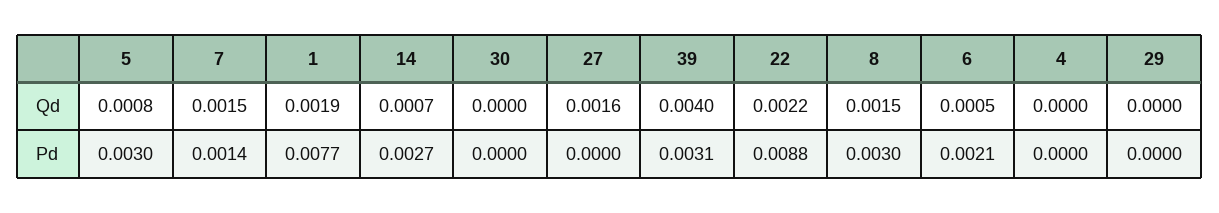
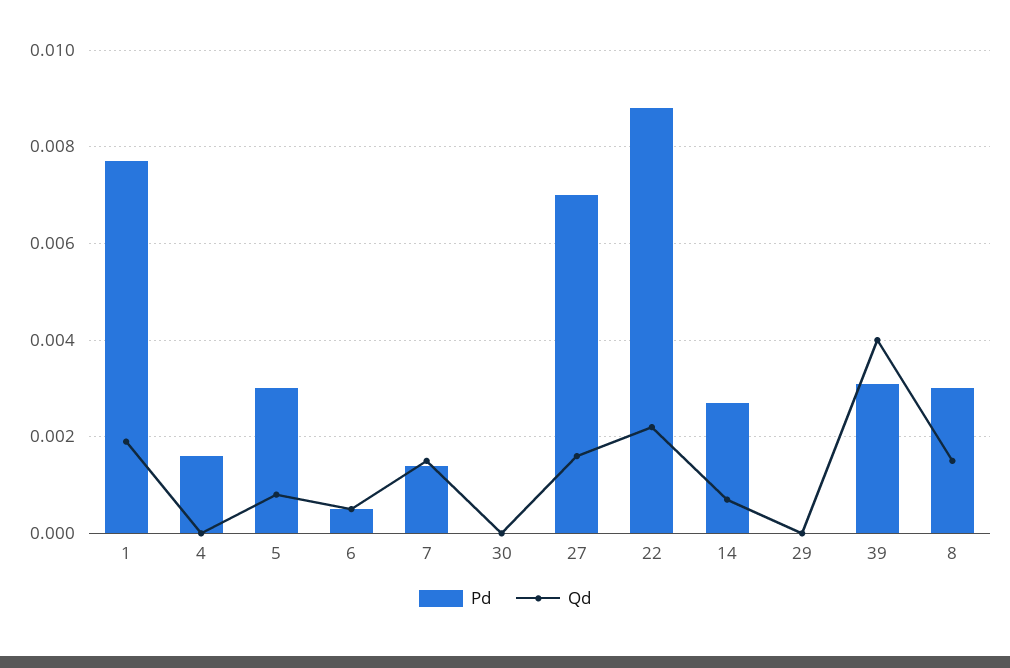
  {
    "Qd": {
      "5": 0.0008,
      "7": 0.0015,
      "1": 0.0019,
      "14": 0.0007,
      "30": 0,
      "27": 0.0016,
      "39": 0.004,
      "22": 0.0022,
      "8": 0.0015,
      "6": 0.0005,
      "4": 0,
      "29": 0
    },
    "Pd": {
      "5": 0.003,
      "7": 0.0014,
      "1": 0.0077,
      "14": 0.0027,
      "30": 0,
-     "27": 0,
+     "27": 0.007,
      "39": 0.0031,
      "22": 0.0088,
      "8": 0.003,
-     "6": 0.0021,
+     "6": 0.0005,
-     "4": 0,
+     "4": 0.0015,
      "29": 0
    }
  }

